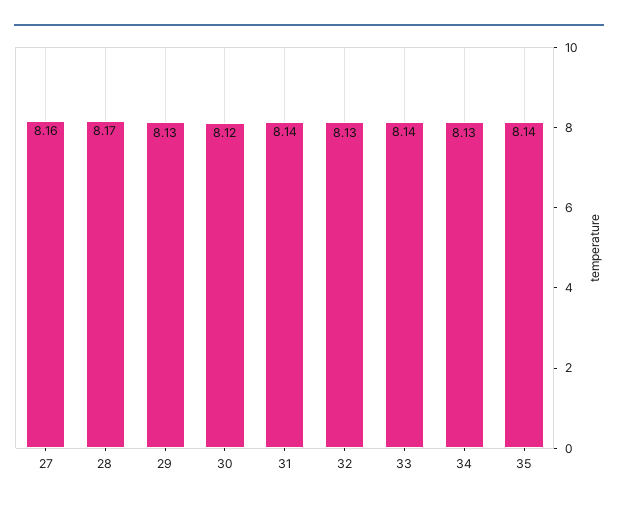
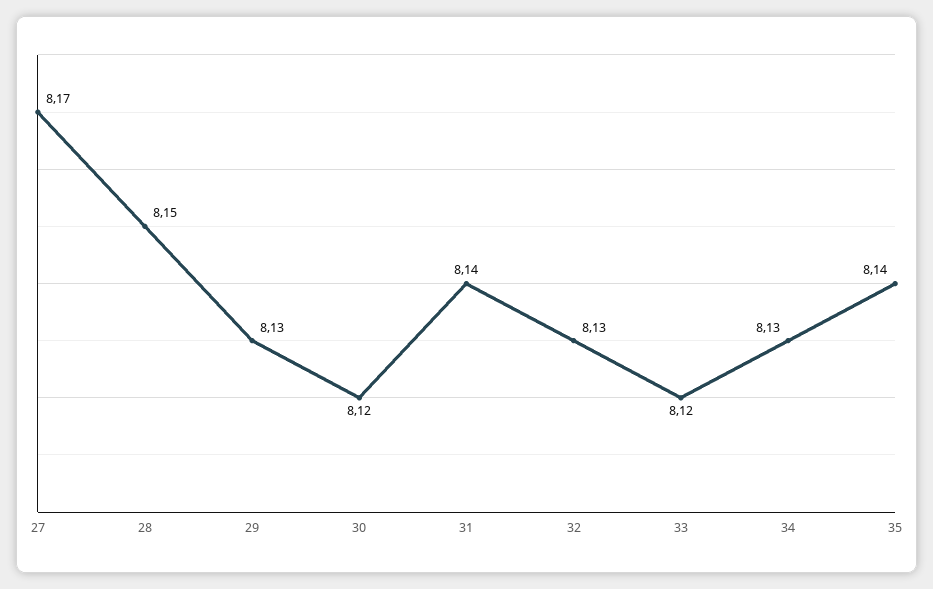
  {
-   "27": 8.16,
+   "27": 8.17,
-   "28": 8.17,
+   "28": 8.15,
    "29": 8.13,
    "30": 8.12,
    "31": 8.14,
    "32": 8.13,
-   "33": 8.14,
+   "33": 8.12,
    "34": 8.13,
    "35": 8.14
  }

